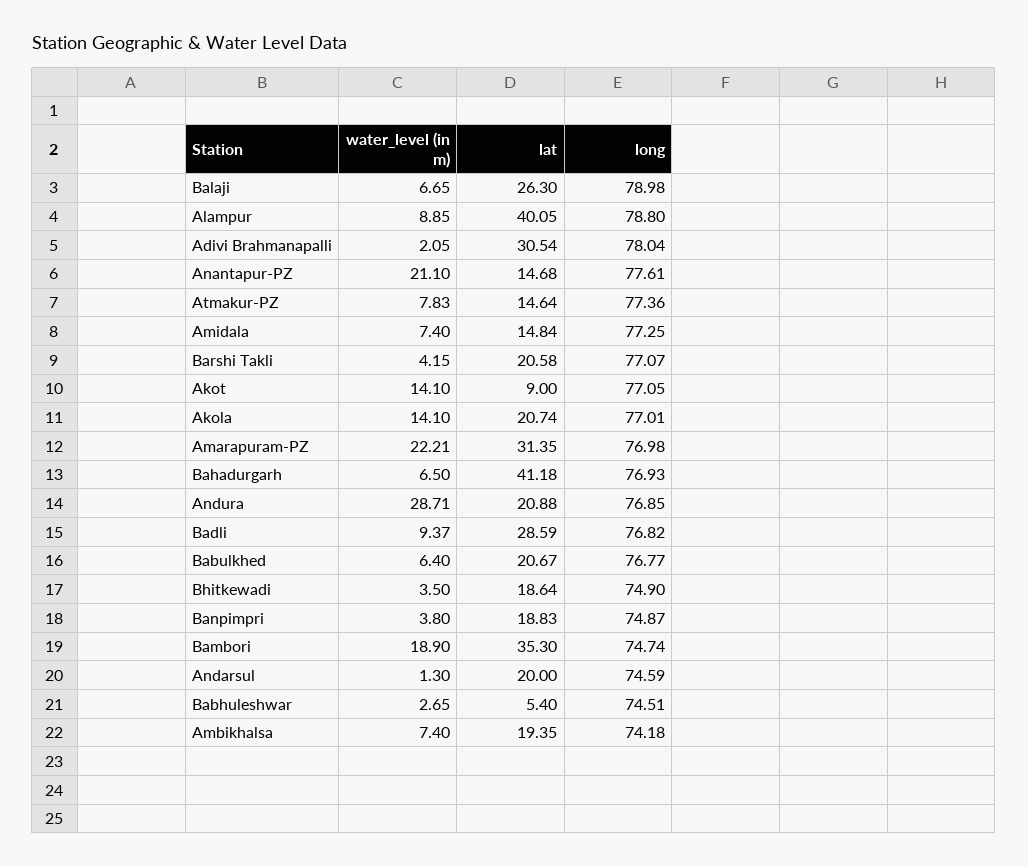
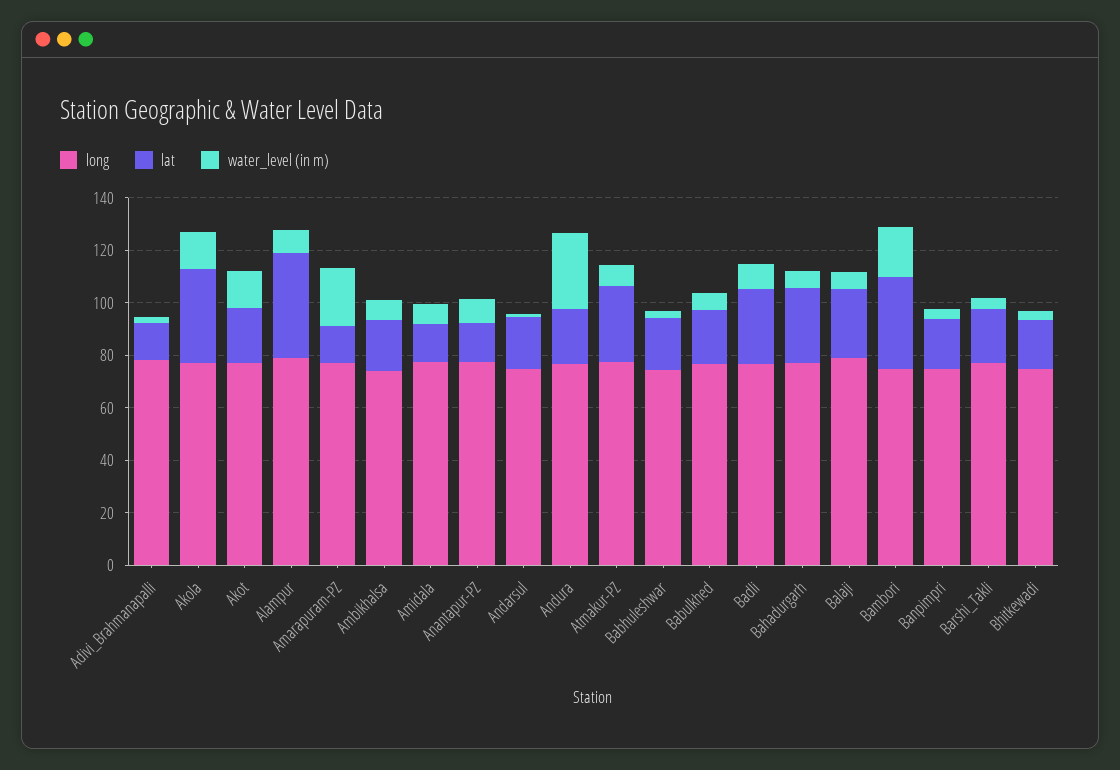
  {
    "water_level (in m)": {
      "Balaji": 6.65,
      "Alampur": 8.85,
      "Adivi Brahmanapalli": 2.05,
-     "Anantapur-PZ": 21.1,
+     "Anantapur-PZ": 10,
      "Atmakur-PZ": 7.83,
      "Amidala": 7.4,
      "Barshi Takli": 4.15,
      "Akot": 14.1,
      "Akola": 14.1,
      "Amarapuram-PZ": 22.21,
      "Bahadurgarh": 6.5,
      "Andura": 28.71,
      "Badli": 9.37,
      "Babulkhed": 6.4,
      "Bhitkewadi": 3.5,
      "Banpimpri": 3.8,
      "Bambori": 18.9,
      "Andarsul": 1.3,
      "Babhuleshwar": 2.65,
      "Ambikhalsa": 7.4
    },
    "lat": {
      "Balaji": 26.3,
      "Alampur": 40.05,
-     "Adivi Brahmanapalli": 30.54,
+     "Adivi Brahmanapalli": 15,
      "Anantapur-PZ": 14.68,
-     "Atmakur-PZ": 14.64,
+     "Atmakur-PZ": 30,
      "Amidala": 14.84,
      "Barshi Takli": 20.58,
-     "Akot": 9,
+     "Akot": 20,
-     "Akola": 20.74,
+     "Akola": 35,
-     "Amarapuram-PZ": 31.35,
+     "Amarapuram-PZ": 15,
-     "Bahadurgarh": 41.18,
+     "Bahadurgarh": 30,
      "Andura": 20.88,
      "Badli": 28.59,
      "Babulkhed": 20.67,
      "Bhitkewadi": 18.64,
      "Banpimpri": 18.83,
      "Bambori": 35.3,
      "Andarsul": 20,
-     "Babhuleshwar": 5.4,
+     "Babhuleshwar": 20,
      "Ambikhalsa": 19.35
    },
    "long": {
      "Balaji": 78.98,
      "Alampur": 78.8,
      "Adivi Brahmanapalli": 78.04,
      "Anantapur-PZ": 77.61,
      "Atmakur-PZ": 77.36,
      "Amidala": 77.25,
      "Barshi Takli": 77.07,
      "Akot": 77.05,
      "Akola": 77.01,
      "Amarapuram-PZ": 76.98,
      "Bahadurgarh": 76.93,
      "Andura": 76.85,
      "Badli": 76.82,
      "Babulkhed": 76.77,
      "Bhitkewadi": 74.9,
      "Banpimpri": 74.87,
      "Bambori": 74.74,
      "Andarsul": 74.59,
      "Babhuleshwar": 74.51,
      "Ambikhalsa": 74.18
    }
  }

